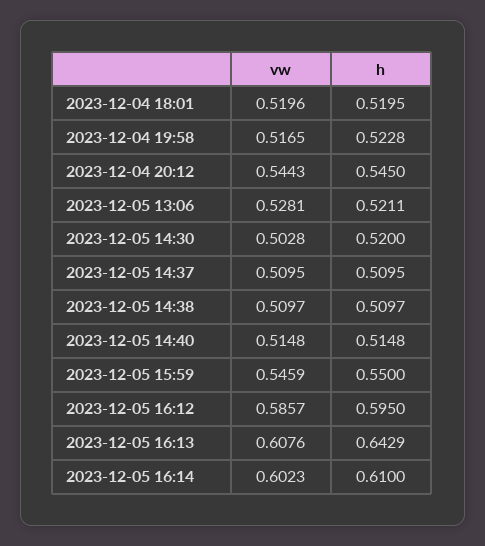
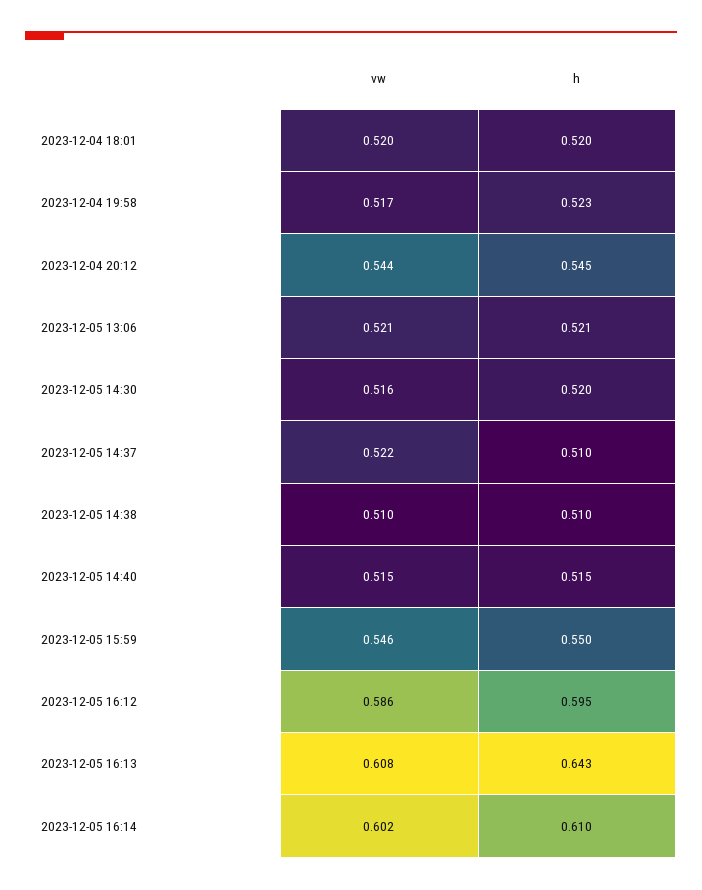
  {
    "vw": {
      "2023-12-04 18:01": 0.5196,
      "2023-12-04 19:58": 0.5165,
      "2023-12-04 20:12": 0.5443,
-     "2023-12-05 13:06": 0.5281,
+     "2023-12-05 13:06": 0.521,
-     "2023-12-05 14:30": 0.5028,
+     "2023-12-05 14:30": 0.516,
-     "2023-12-05 14:37": 0.5095,
+     "2023-12-05 14:37": 0.522,
      "2023-12-05 14:38": 0.5097,
      "2023-12-05 14:40": 0.5148,
      "2023-12-05 15:59": 0.5459,
      "2023-12-05 16:12": 0.5857,
      "2023-12-05 16:13": 0.6076,
      "2023-12-05 16:14": 0.6023
    },
    "h": {
      "2023-12-04 18:01": 0.5195,
      "2023-12-04 19:58": 0.5228,
      "2023-12-04 20:12": 0.545,
      "2023-12-05 13:06": 0.5211,
      "2023-12-05 14:30": 0.52,
      "2023-12-05 14:37": 0.5095,
      "2023-12-05 14:38": 0.5097,
      "2023-12-05 14:40": 0.5148,
      "2023-12-05 15:59": 0.55,
      "2023-12-05 16:12": 0.595,
      "2023-12-05 16:13": 0.6429,
      "2023-12-05 16:14": 0.61
    }
  }

